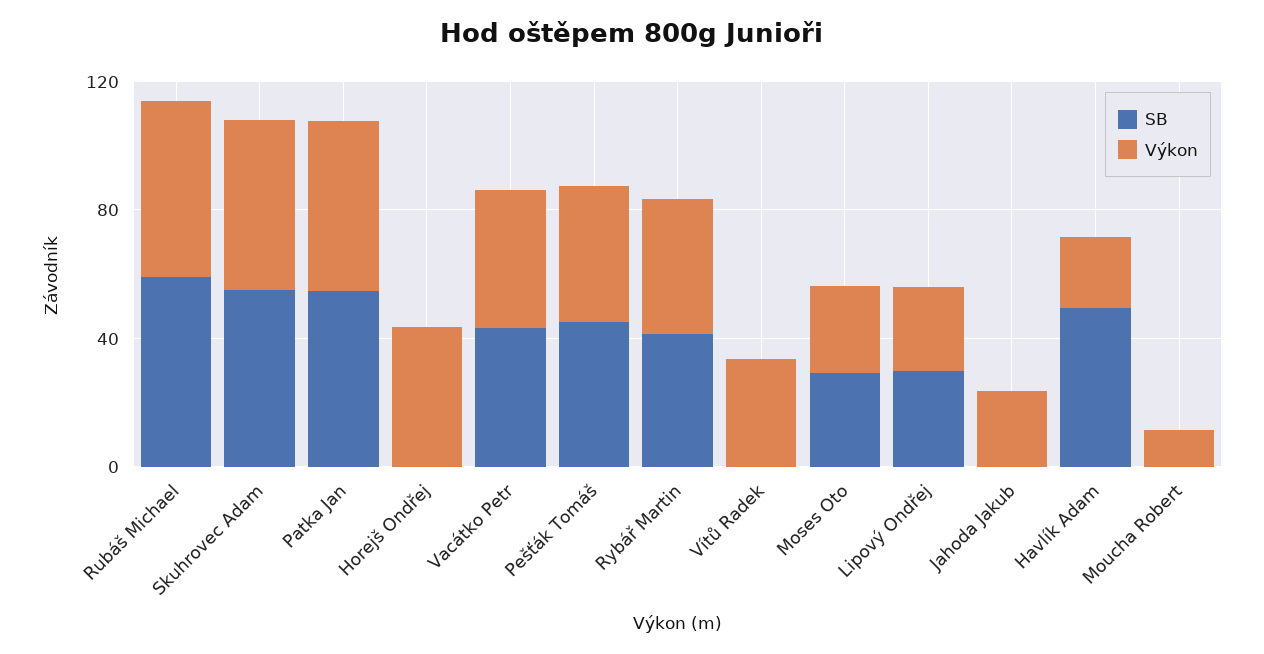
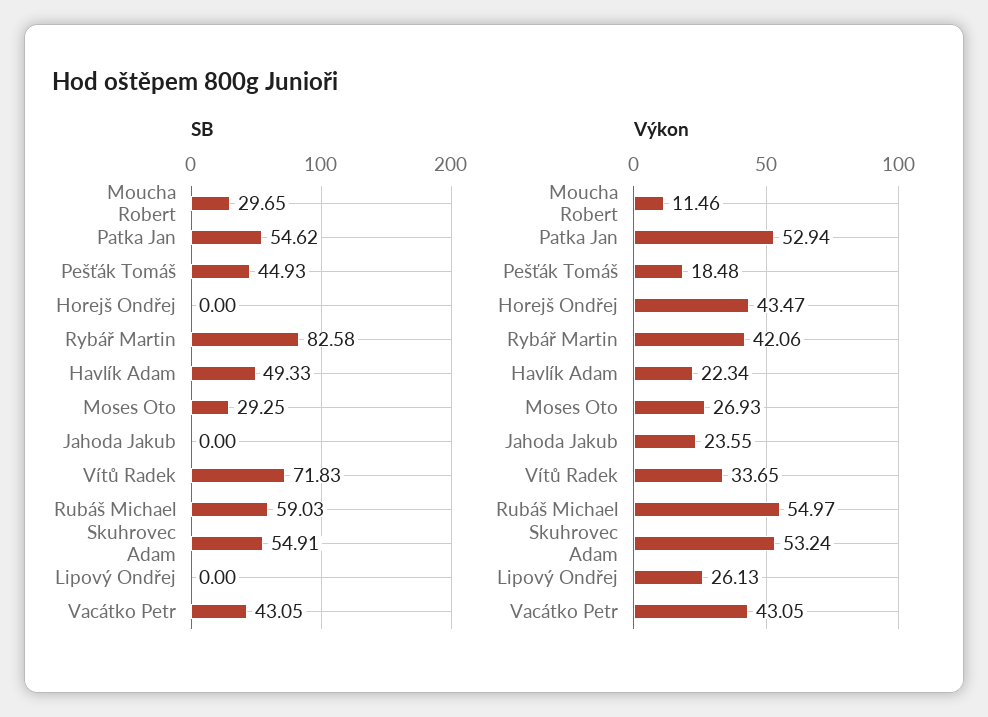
  {
    "SB": {
      "Rubáš Michael": 59.03,
      "Skuhrovec Adam": 54.91,
      "Patka Jan": 54.62,
      "Horejš Ondřej": 0,
      "Vacátko Petr": 43.05,
      "Pešťák Tomáš": 44.93,
-     "Rybář Martin": 40,
+     "Rybář Martin": 82.58,
-     "Vítů Radek": 0,
+     "Vítů Radek": 71.83,
      "Moses Oto": 29.25,
-     "Lipový Ondřej": 30,
+     "Lipový Ondřej": 0,
      "Jahoda Jakub": 0,
      "Havlík Adam": 49.33,
-     "Moucha Robert": 0
+     "Moucha Robert": 29.65
    },
    "Výkon": {
      "Rubáš Michael": 54.97,
      "Skuhrovec Adam": 53.24,
      "Patka Jan": 52.94,
      "Horejš Ondřej": 43.47,
      "Vacátko Petr": 43.05,
-     "Pešťák Tomáš": 40,
+     "Pešťák Tomáš": 18.48,
      "Rybář Martin": 42.06,
      "Vítů Radek": 33.65,
      "Moses Oto": 26.93,
      "Lipový Ondřej": 26.13,
      "Jahoda Jakub": 23.55,
      "Havlík Adam": 22.34,
      "Moucha Robert": 11.46
    }
  }

